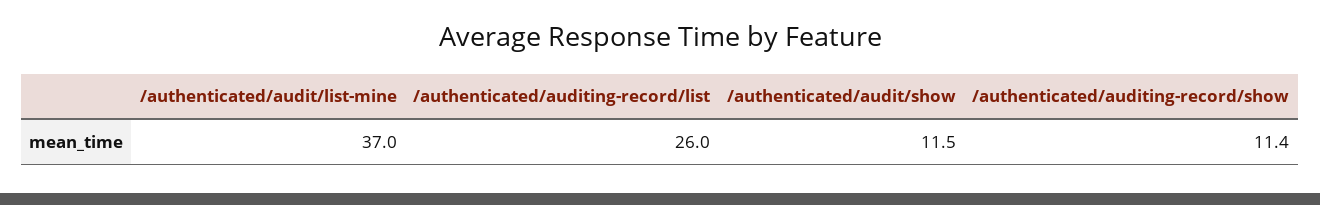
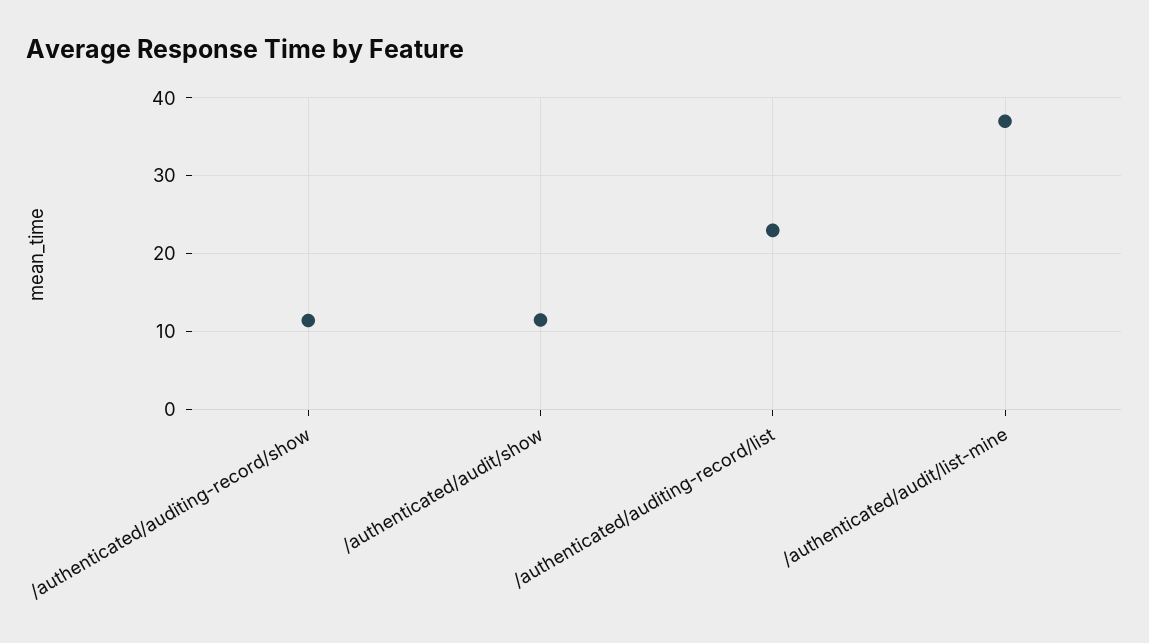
  {
    "/authenticated/audit/list-mine": 37,
-   "/authenticated/auditing-record/list": 26,
+   "/authenticated/auditing-record/list": 23,
    "/authenticated/audit/show": 11.5,
    "/authenticated/auditing-record/show": 11.4
  }

